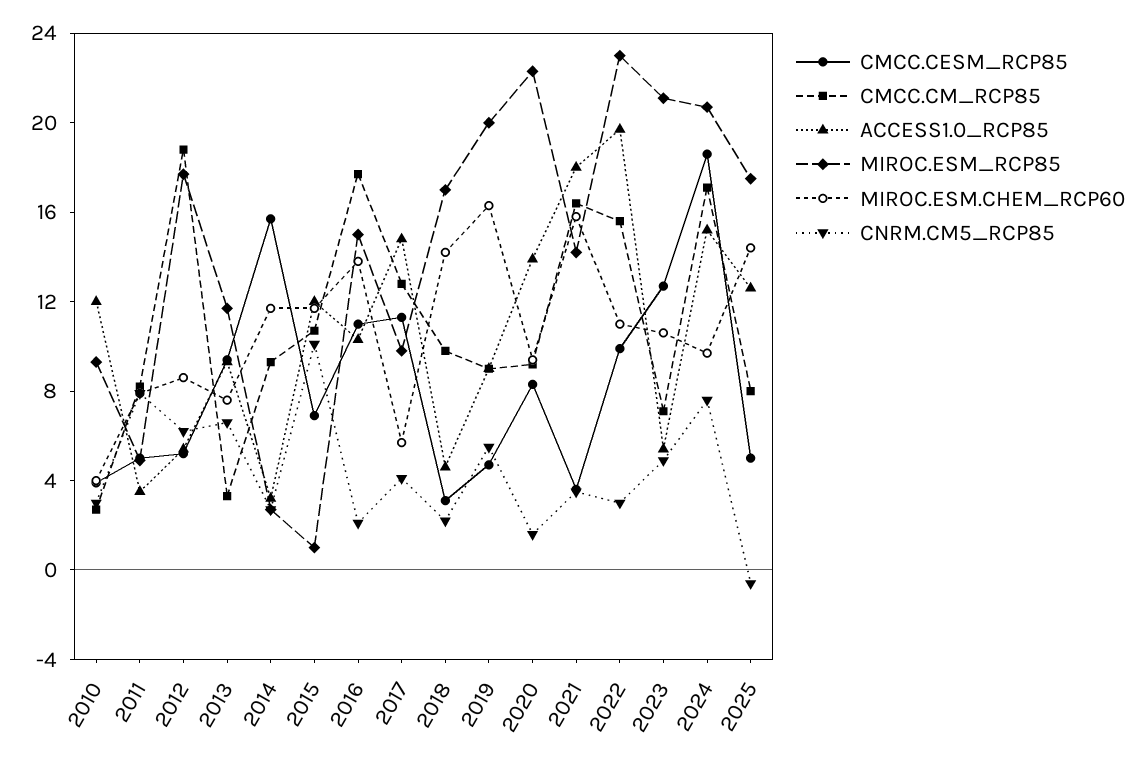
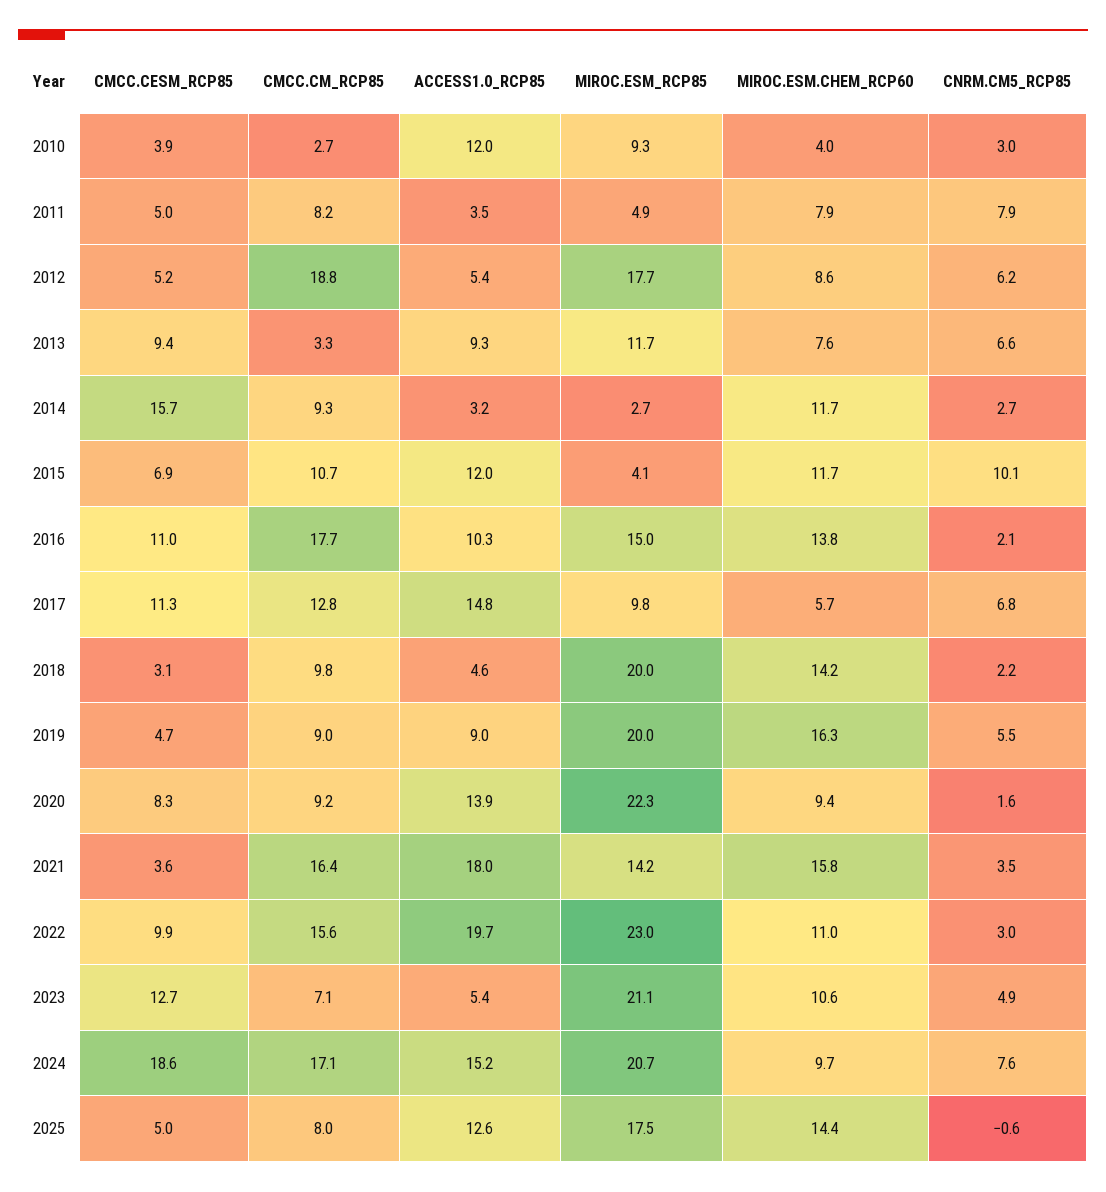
  {
    "CMCC.CESM_RCP85": {
      "2010": 3.9,
      "2011": 5,
      "2012": 5.2,
      "2013": 9.4,
      "2014": 15.7,
      "2015": 6.9,
      "2016": 11,
      "2017": 11.3,
      "2018": 3.1,
      "2019": 4.7,
      "2020": 8.3,
      "2021": 3.6,
      "2022": 9.9,
      "2023": 12.7,
      "2024": 18.6,
      "2025": 5
    },
    "CMCC.CM_RCP85": {
      "2010": 2.7,
      "2011": 8.2,
      "2012": 18.8,
      "2013": 3.3,
      "2014": 9.3,
      "2015": 10.7,
      "2016": 17.7,
      "2017": 12.8,
      "2018": 9.8,
      "2019": 9,
      "2020": 9.2,
      "2021": 16.4,
      "2022": 15.6,
      "2023": 7.1,
      "2024": 17.1,
      "2025": 8
    },
    "ACCESS1.0_RCP85": {
      "2010": 12,
      "2011": 3.5,
      "2012": 5.4,
      "2013": 9.3,
      "2014": 3.2,
      "2015": 12,
      "2016": 10.3,
      "2017": 14.8,
      "2018": 4.6,
      "2019": 9,
      "2020": 13.9,
      "2021": 18,
      "2022": 19.7,
      "2023": 5.4,
      "2024": 15.2,
      "2025": 12.6
    },
    "MIROC.ESM_RCP85": {
      "2010": 9.3,
      "2011": 4.9,
      "2012": 17.7,
      "2013": 11.7,
      "2014": 2.7,
-     "2015": 1,
+     "2015": 4.1,
      "2016": 15,
      "2017": 9.8,
-     "2018": 17,
+     "2018": 20,
      "2019": 20,
      "2020": 22.3,
      "2021": 14.2,
      "2022": 23,
      "2023": 21.1,
      "2024": 20.7,
      "2025": 17.5
    },
    "MIROC.ESM.CHEM_RCP60": {
      "2010": 4,
      "2011": 7.9,
      "2012": 8.6,
      "2013": 7.6,
      "2014": 11.7,
      "2015": 11.7,
      "2016": 13.8,
      "2017": 5.7,
      "2018": 14.2,
      "2019": 16.3,
      "2020": 9.4,
      "2021": 15.8,
      "2022": 11,
      "2023": 10.6,
      "2024": 9.7,
      "2025": 14.4
    },
    "CNRM.CM5_RCP85": {
      "2010": 3,
      "2011": 7.9,
      "2012": 6.2,
      "2013": 6.6,
      "2014": 2.7,
      "2015": 10.1,
      "2016": 2.1,
-     "2017": 4,
+     "2017": 6.8,
      "2018": 2.2,
      "2019": 5.5,
      "2020": 1.6,
      "2021": 3.5,
      "2022": 3,
      "2023": 4.9,
      "2024": 7.6,
      "2025": -0.6
    }
  }

